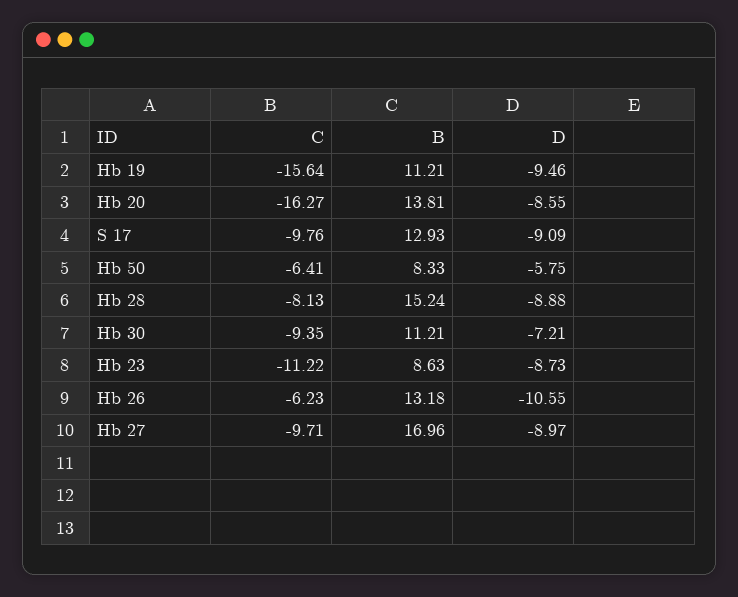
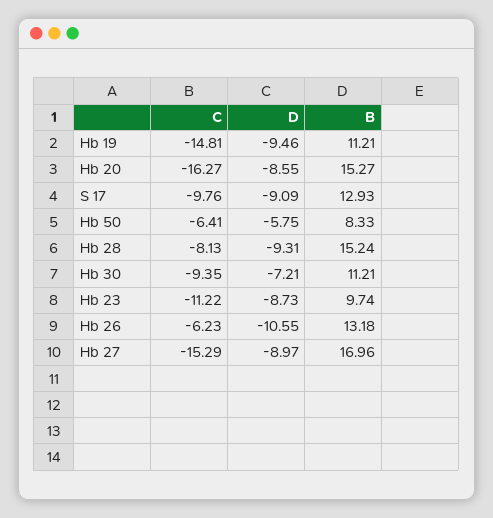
  {
    "C": {
-     "Hb 19": -15.64,
+     "Hb 19": -14.81,
      "Hb 20": -16.27,
      "S 17": -9.76,
      "Hb 50": -6.41,
      "Hb 28": -8.13,
      "Hb 30": -9.35,
      "Hb 23": -11.22,
      "Hb 26": -6.23,
-     "Hb 27": -9.71
+     "Hb 27": -15.29
    },
    "B": {
      "Hb 19": 11.21,
-     "Hb 20": 13.81,
+     "Hb 20": 15.27,
      "S 17": 12.93,
      "Hb 50": 8.33,
      "Hb 28": 15.24,
      "Hb 30": 11.21,
-     "Hb 23": 8.63,
+     "Hb 23": 9.74,
      "Hb 26": 13.18,
      "Hb 27": 16.96
    },
    "D": {
      "Hb 19": -9.46,
      "Hb 20": -8.55,
      "S 17": -9.09,
      "Hb 50": -5.75,
-     "Hb 28": -8.88,
+     "Hb 28": -9.31,
      "Hb 30": -7.21,
      "Hb 23": -8.73,
      "Hb 26": -10.55,
      "Hb 27": -8.97
    }
  }

